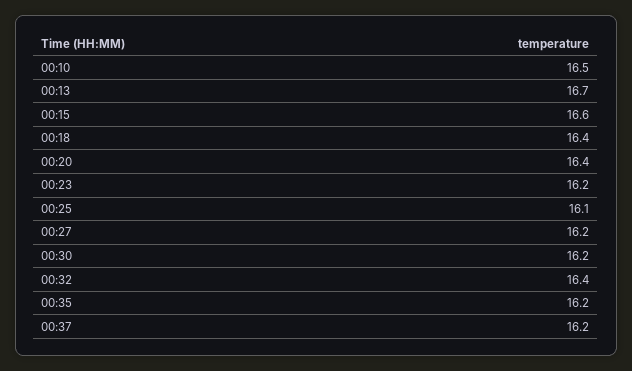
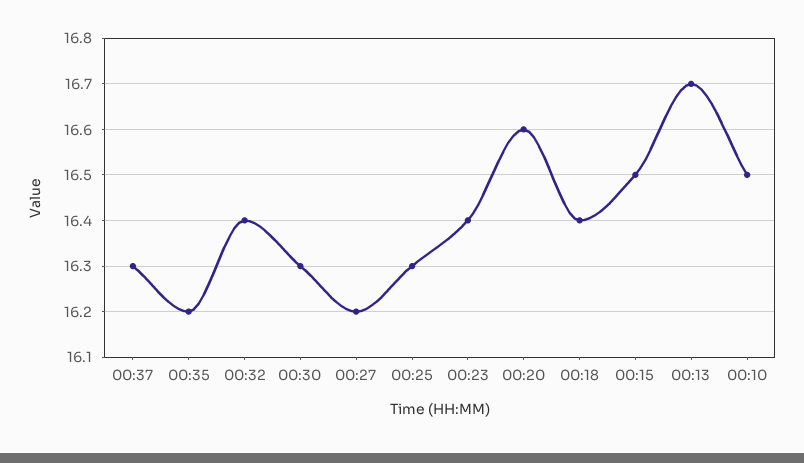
  {
    "00:10": 16.5,
    "00:13": 16.7,
-   "00:15": 16.6,
+   "00:15": 16.5,
    "00:18": 16.4,
-   "00:20": 16.4,
+   "00:20": 16.6,
-   "00:23": 16.2,
+   "00:23": 16.4,
-   "00:25": 16.1,
+   "00:25": 16.3,
    "00:27": 16.2,
-   "00:30": 16.2,
+   "00:30": 16.3,
    "00:32": 16.4,
    "00:35": 16.2,
-   "00:37": 16.2
+   "00:37": 16.3
  }

